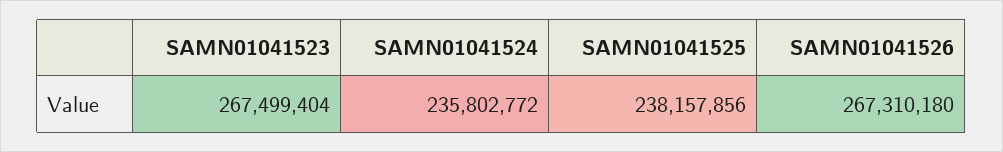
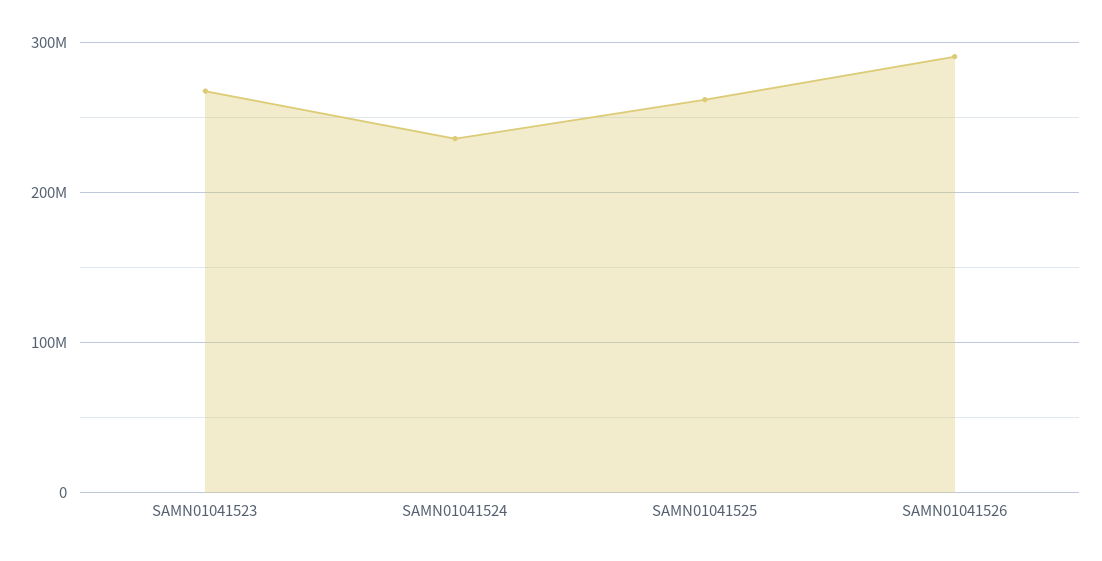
  {
    "SAMN01041523": 267499404,
    "SAMN01041524": 235802772,
-   "SAMN01041525": 238157856,
+   "SAMN01041525": 260000000,
-   "SAMN01041526": 267310180
+   "SAMN01041526": 290000000
  }

